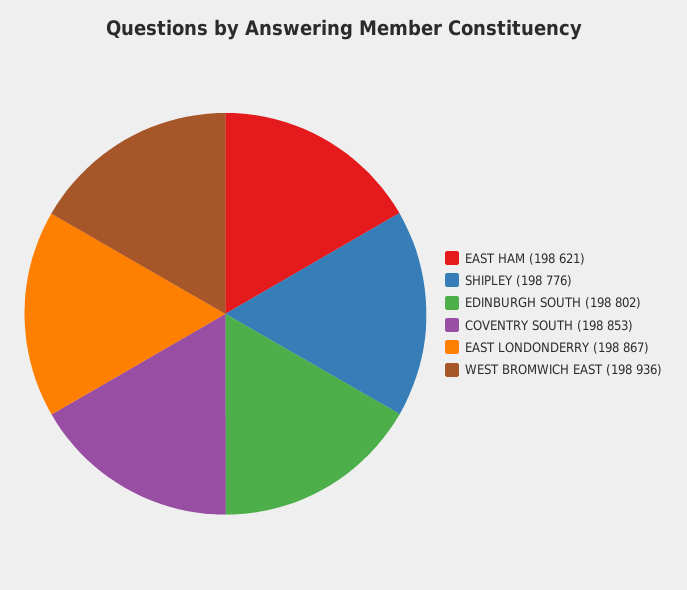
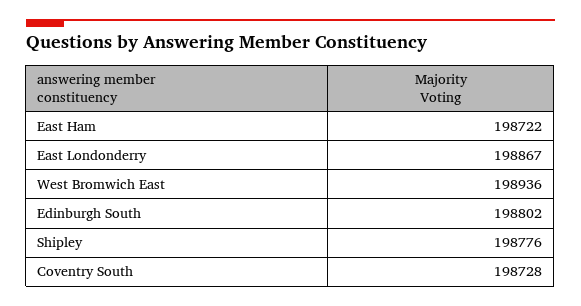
  {
-   "EAST HAM": 198621,
+   "EAST HAM": 198722,
    "SHIPLEY": 198776,
    "EDINBURGH SOUTH": 198802,
-   "COVENTRY SOUTH": 198853,
+   "COVENTRY SOUTH": 198728,
    "EAST LONDONDERRY": 198867,
    "WEST BROMWICH EAST": 198936
  }

